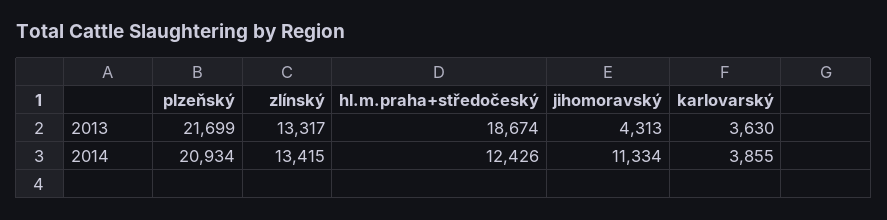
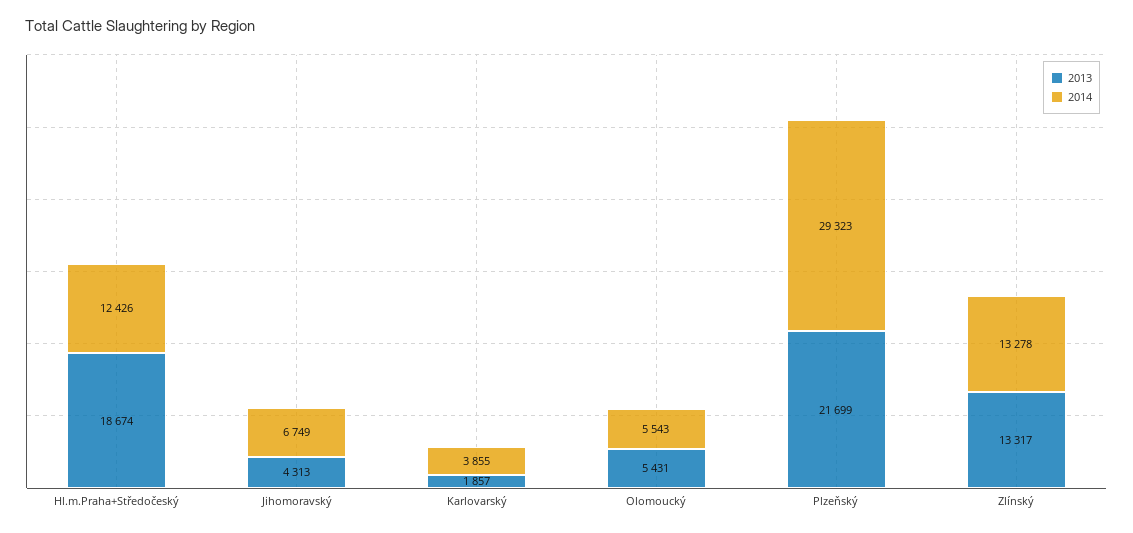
  {
    "2013": {
      "plzeňský": 21699,
      "zlínský": 13317,
      "hl.m.praha+středočeský": 18674,
      "jihomoravský": 4313,
-     "karlovarský": 3630
+     "karlovarský": 1857,
+     "Olomoucký": 5431
    },
    "2014": {
-     "plzeňský": 20934,
+     "plzeňský": 29323,
-     "zlínský": 13415,
+     "zlínský": 13278,
      "hl.m.praha+středočeský": 12426,
-     "jihomoravský": 11334,
+     "jihomoravský": 6749,
-     "karlovarský": 3855
+     "karlovarský": 3855,
+     "Olomoucký": 5543
    }
  }

